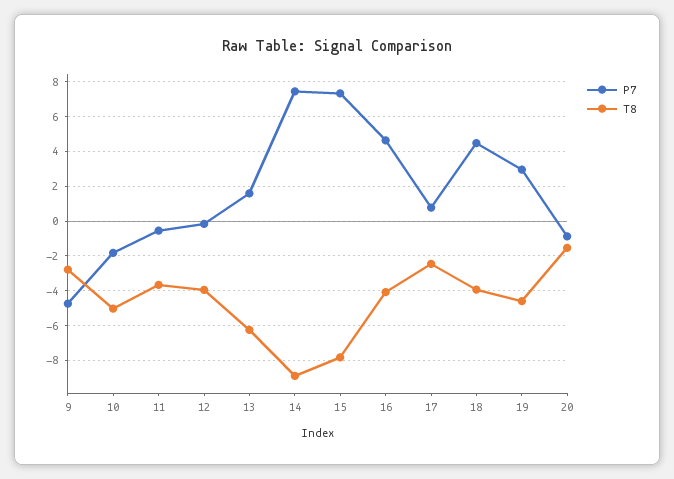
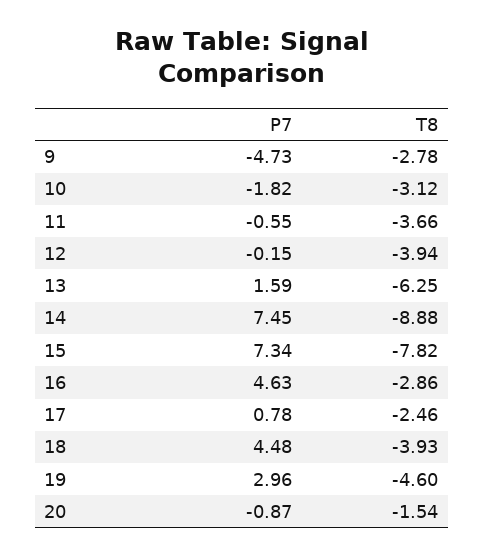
  {
    "P7": {
      "9": -4.73,
      "10": -1.82,
      "11": -0.55,
      "12": -0.15,
      "13": 1.59,
      "14": 7.45,
      "15": 7.34,
      "16": 4.63,
      "17": 0.78,
      "18": 4.48,
      "19": 2.96,
      "20": -0.87
    },
    "T8": {
      "9": -2.78,
-     "10": -5,
+     "10": -3.12,
      "11": -3.66,
      "12": -3.94,
      "13": -6.25,
      "14": -8.88,
      "15": -7.82,
-     "16": -4,
+     "16": -2.86,
      "17": -2.46,
      "18": -3.93,
      "19": -4.6,
      "20": -1.54
    }
  }

